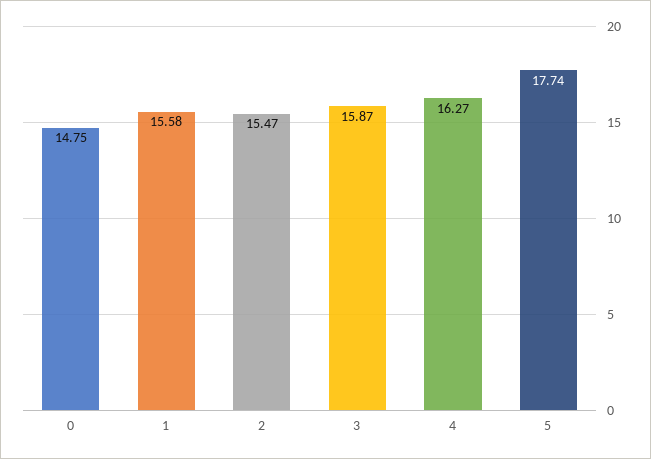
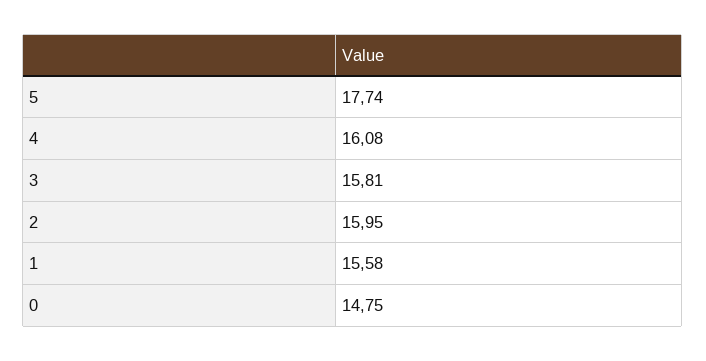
  {
    "0": 14.75,
    "1": 15.58,
-   "2": 15.47,
+   "2": 15.95,
-   "3": 15.87,
+   "3": 15.81,
-   "4": 16.27,
+   "4": 16.08,
    "5": 17.74
  }

